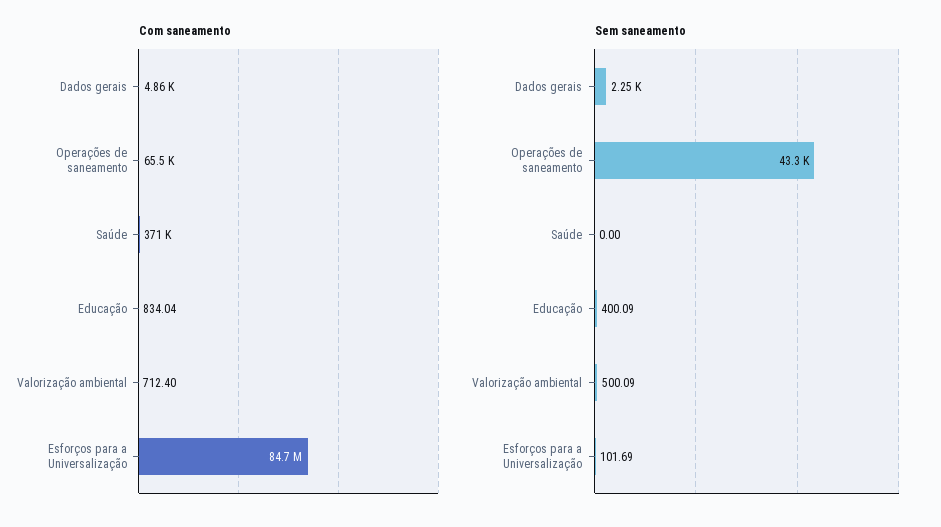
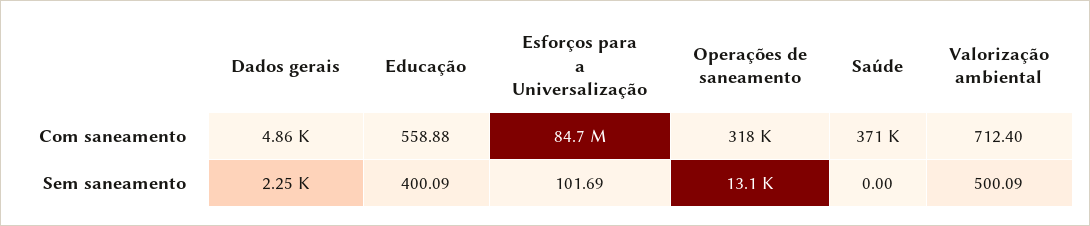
  {
    "Com saneamento": {
      "Dados gerais": 4860,
-     "Operações de saneamento": 65500,
+     "Operações de saneamento": 318000,
      "Saúde": 371000,
-     "Educação": 834.04,
+     "Educação": 558.88,
      "Valorização ambiental": 712.4,
      "Esforços para a Universalização": 84700000
    },
    "Sem saneamento": {
      "Dados gerais": 2250,
-     "Operações de saneamento": 43300,
+     "Operações de saneamento": 13100,
      "Saúde": 0,
      "Educação": 400.09,
      "Valorização ambiental": 500.09,
      "Esforços para a Universalização": 101.69
    }
  }

